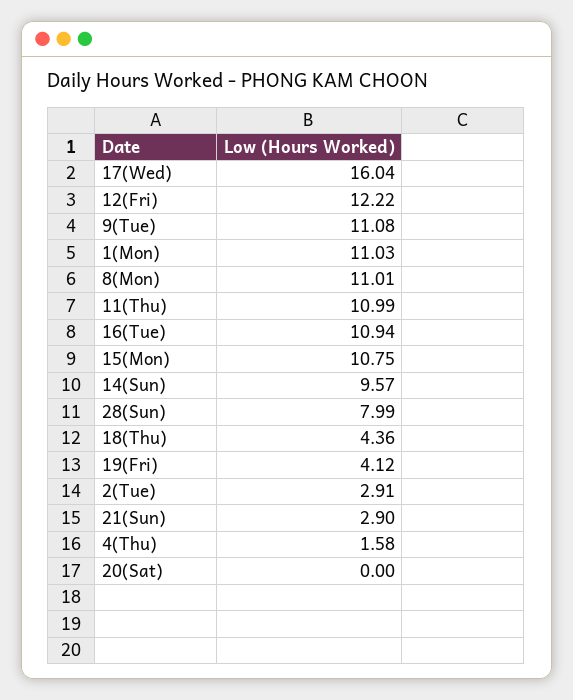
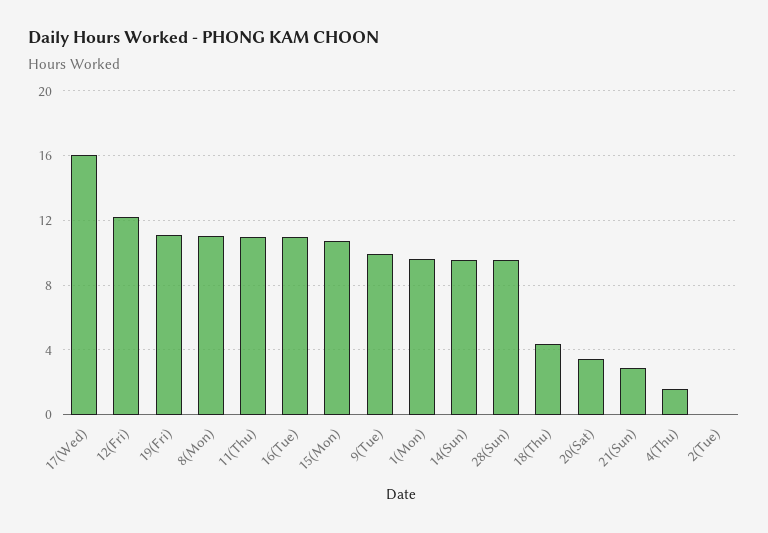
  {
    "17(Wed)": 16.04,
    "12(Fri)": 12.22,
-   "9(Tue)": 11.08,
+   "9(Tue)": 10,
-   "1(Mon)": 11.03,
+   "1(Mon)": 9.5,
    "8(Mon)": 11.01,
    "11(Thu)": 10.99,
    "16(Tue)": 10.94,
    "15(Mon)": 10.75,
    "14(Sun)": 9.57,
-   "28(Sun)": 7.99,
+   "28(Sun)": 9.5,
    "18(Thu)": 4.36,
-   "19(Fri)": 4.12,
+   "19(Fri)": 11,
-   "2(Tue)": 2.91,
+   "2(Tue)": 0,
    "21(Sun)": 2.9,
    "4(Thu)": 1.58,
-   "20(Sat)": 0
+   "20(Sat)": 3.5
  }

